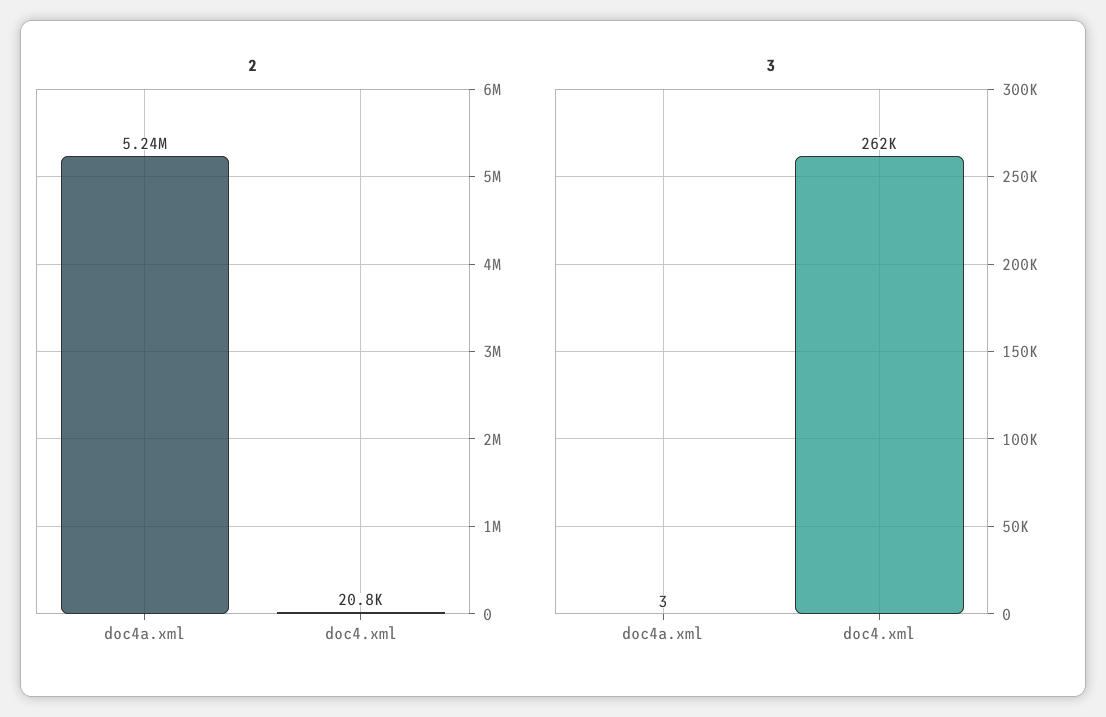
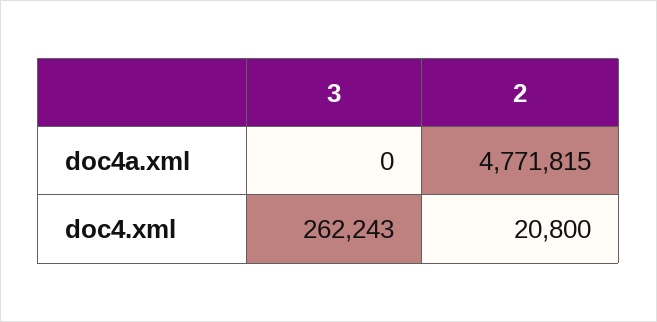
  {
    "2": {
-     "doc4a.xml": 5240000,
+     "doc4a.xml": 4771815,
      "doc4.xml": 20800
    },
    "3": {
-     "doc4a.xml": 3,
+     "doc4a.xml": 0,
      "doc4.xml": 262243
    }
  }

